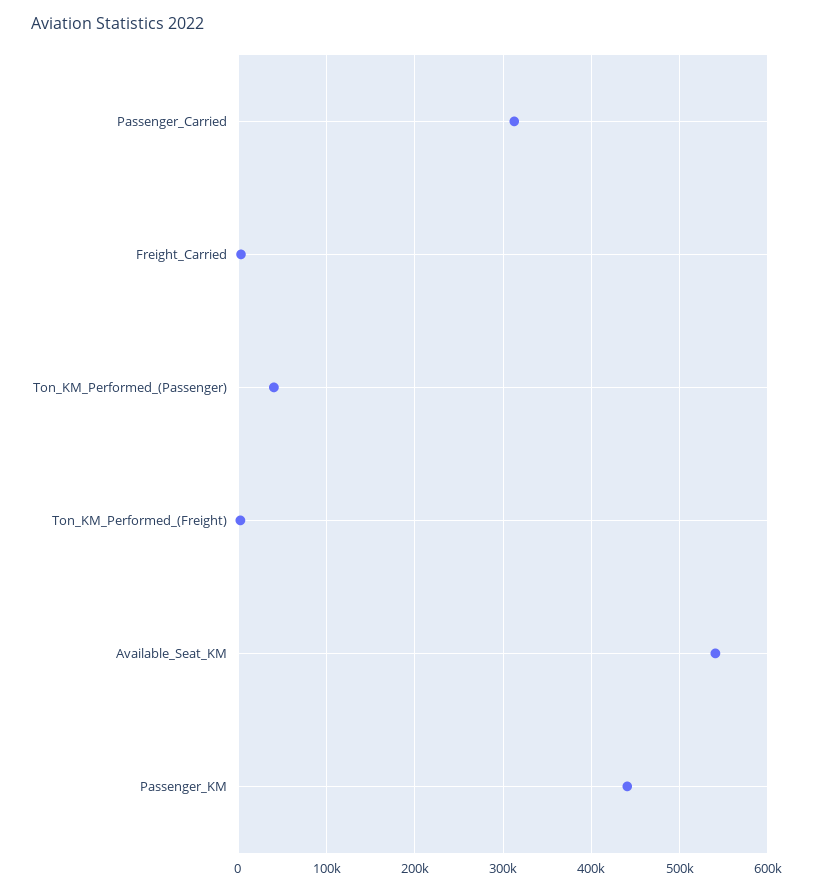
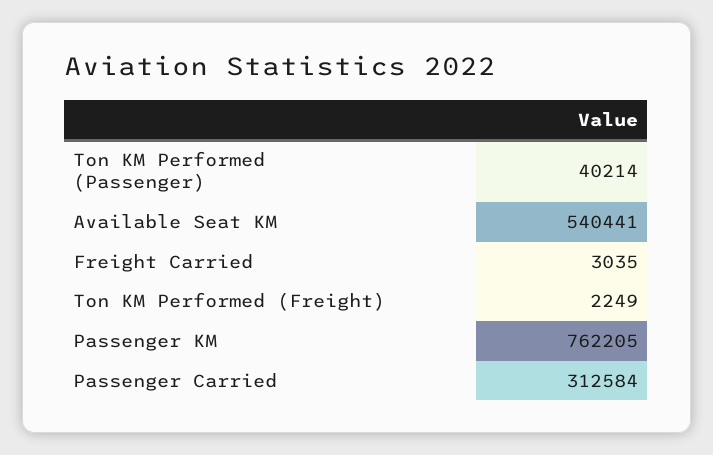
  {
    "Passenger_Carried": 312584,
    "Freight_Carried": 3035,
    "Ton_KM_Performed_(Passenger)": 40214,
    "Ton_KM_Performed_(Freight)": 2249,
    "Available_Seat_KM": 540441,
-   "Passenger_KM": 440000
+   "Passenger_KM": 762205
  }

